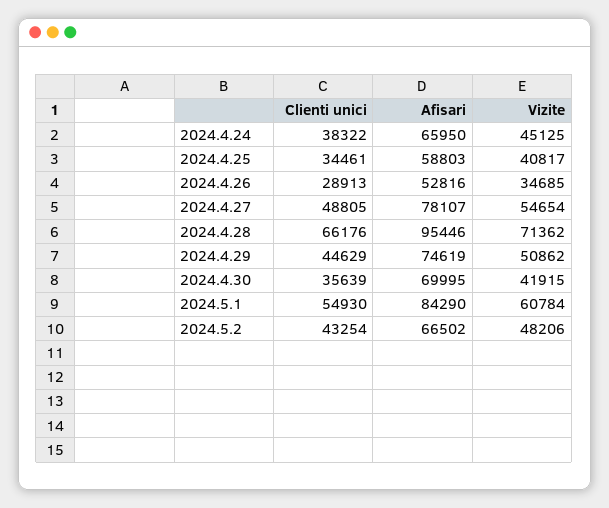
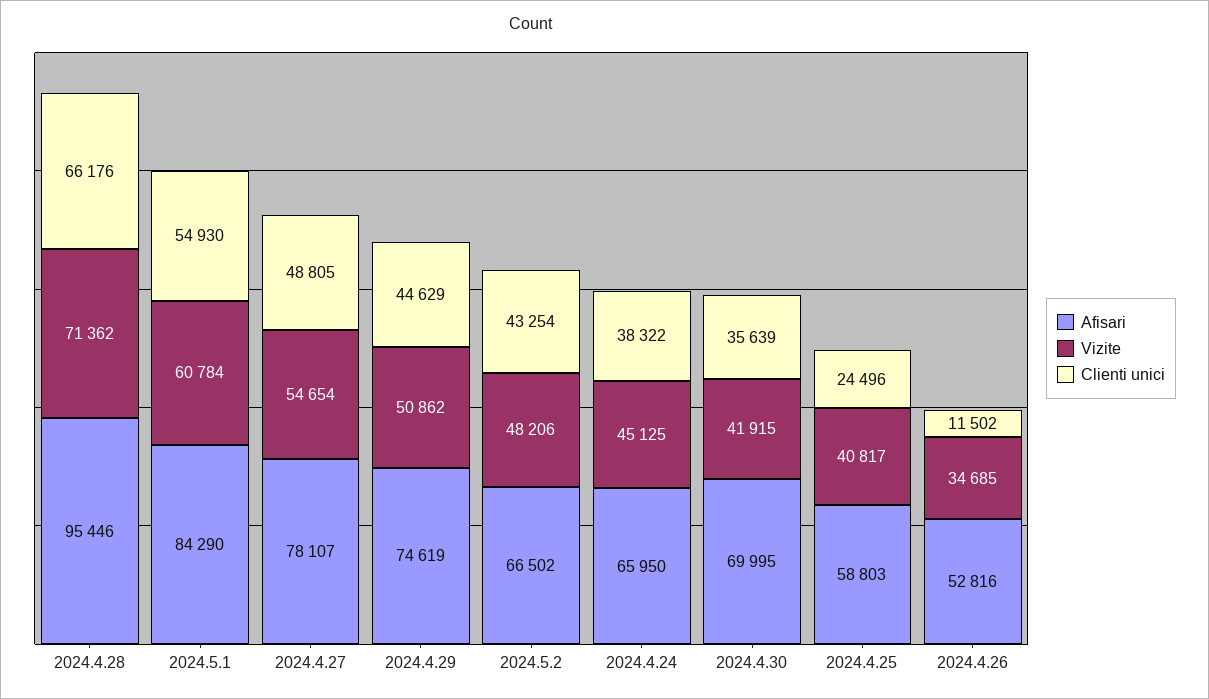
  {
    "Clienti unici": {
      "2024.4.24": 38322,
-     "2024.4.25": 34461,
+     "2024.4.25": 24496,
-     "2024.4.26": 28913,
+     "2024.4.26": 11502,
      "2024.4.27": 48805,
      "2024.4.28": 66176,
      "2024.4.29": 44629,
      "2024.4.30": 35639,
      "2024.5.1": 54930,
      "2024.5.2": 43254
    },
    "Afisari": {
      "2024.4.24": 65950,
      "2024.4.25": 58803,
      "2024.4.26": 52816,
      "2024.4.27": 78107,
      "2024.4.28": 95446,
      "2024.4.29": 74619,
      "2024.4.30": 69995,
      "2024.5.1": 84290,
      "2024.5.2": 66502
    },
    "Vizite": {
      "2024.4.24": 45125,
      "2024.4.25": 40817,
      "2024.4.26": 34685,
      "2024.4.27": 54654,
      "2024.4.28": 71362,
      "2024.4.29": 50862,
      "2024.4.30": 41915,
      "2024.5.1": 60784,
      "2024.5.2": 48206
    }
  }

